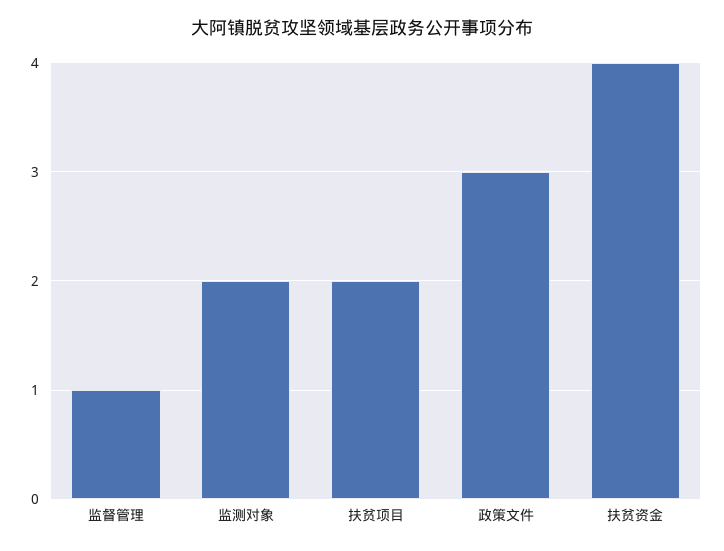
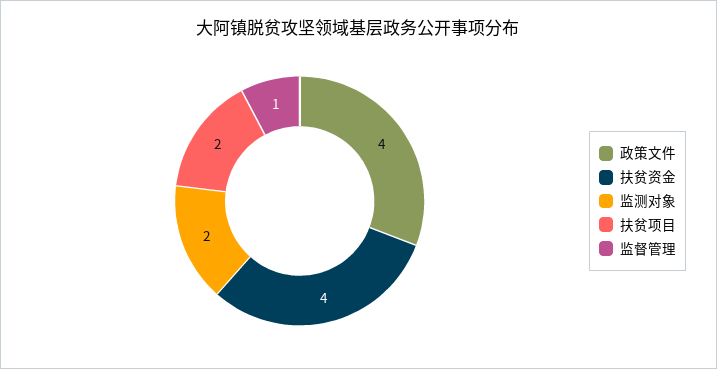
  {
    "监督管理": 1,
    "监测对象": 2,
    "扶贫项目": 2,
-   "政策文件": 3,
+   "政策文件": 4,
    "扶贫资金": 4
  }

